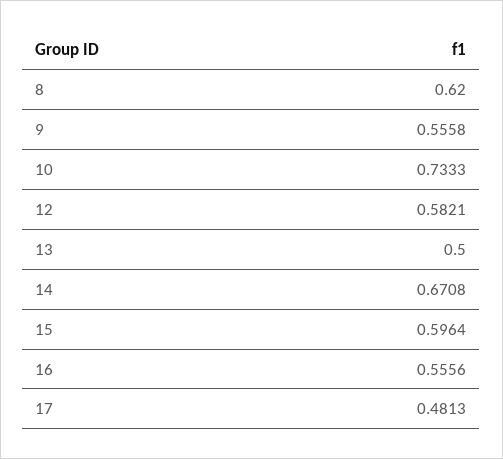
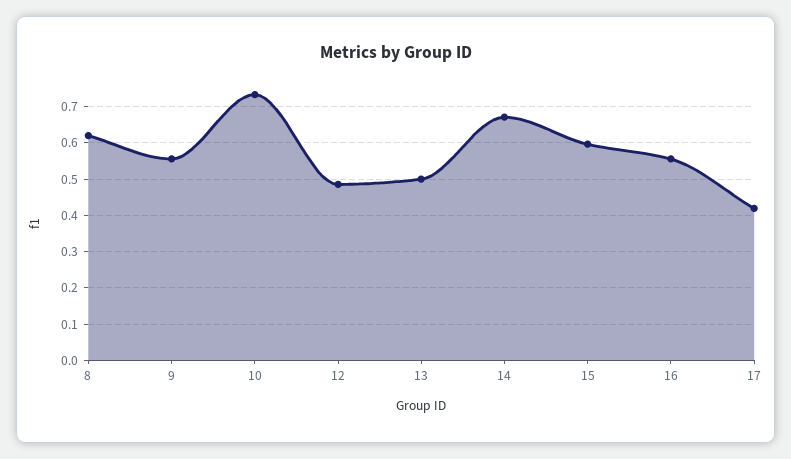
  {
    "8": 0.62,
    "9": 0.5558,
    "10": 0.7333,
-   "12": 0.5821,
+   "12": 0.48,
    "13": 0.5,
    "14": 0.6708,
    "15": 0.5964,
    "16": 0.5556,
-   "17": 0.4813
+   "17": 0.42
  }

